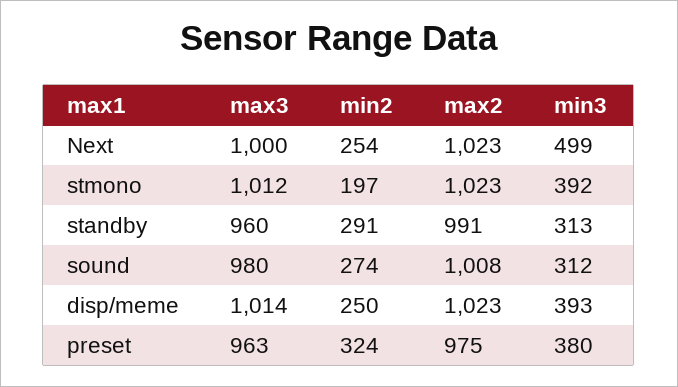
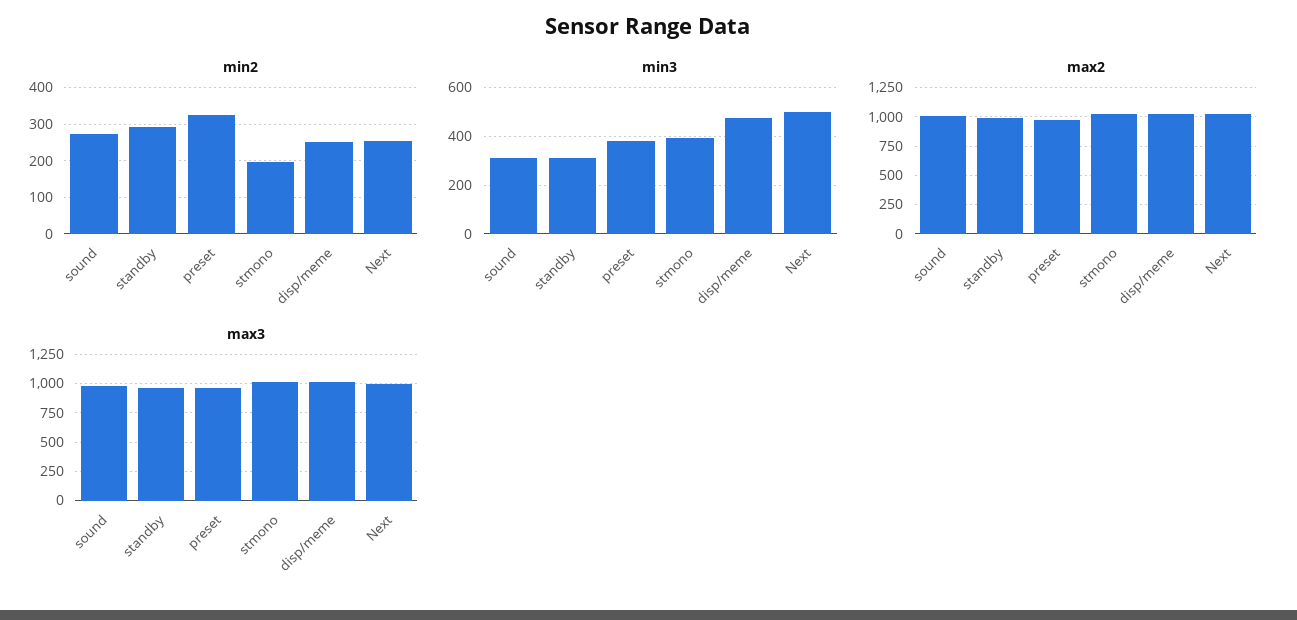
  {
    "max3": {
      "Next": 1000,
      "stmono": 1012,
      "standby": 960,
      "sound": 980,
      "disp/meme": 1014,
      "preset": 963
    },
    "min2": {
      "Next": 254,
      "stmono": 197,
      "standby": 291,
      "sound": 274,
      "disp/meme": 250,
      "preset": 324
    },
    "max2": {
      "Next": 1023,
      "stmono": 1023,
      "standby": 991,
      "sound": 1008,
      "disp/meme": 1023,
      "preset": 975
    },
    "min3": {
      "Next": 499,
      "stmono": 392,
      "standby": 313,
      "sound": 312,
-     "disp/meme": 393,
+     "disp/meme": 475,
      "preset": 380
    }
  }

